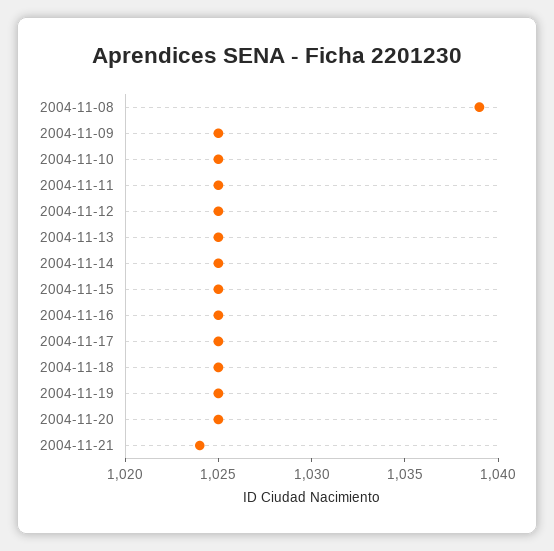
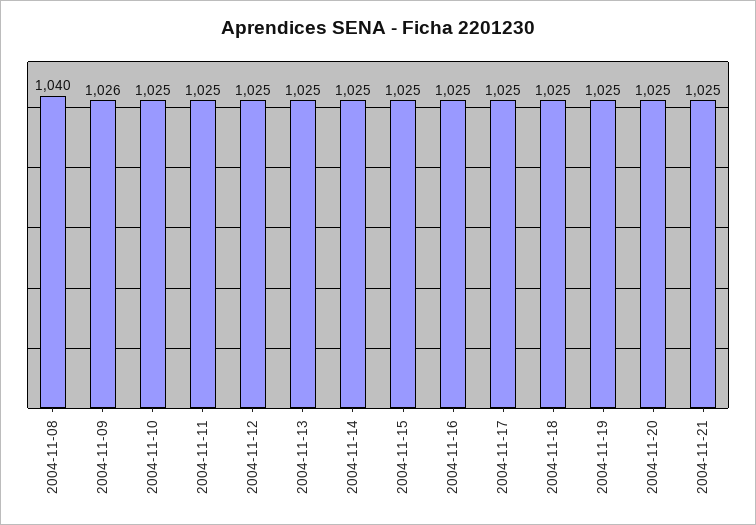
  {
-   "2004-11-08": 1039,
+   "2004-11-08": 1040,
-   "2004-11-09": 1025,
+   "2004-11-09": 1026,
    "2004-11-10": 1025,
    "2004-11-11": 1025,
    "2004-11-12": 1025,
    "2004-11-13": 1025,
    "2004-11-14": 1025,
    "2004-11-15": 1025,
    "2004-11-16": 1025,
    "2004-11-17": 1025,
    "2004-11-18": 1025,
    "2004-11-19": 1025,
    "2004-11-20": 1025,
-   "2004-11-21": 1024
+   "2004-11-21": 1025
  }

